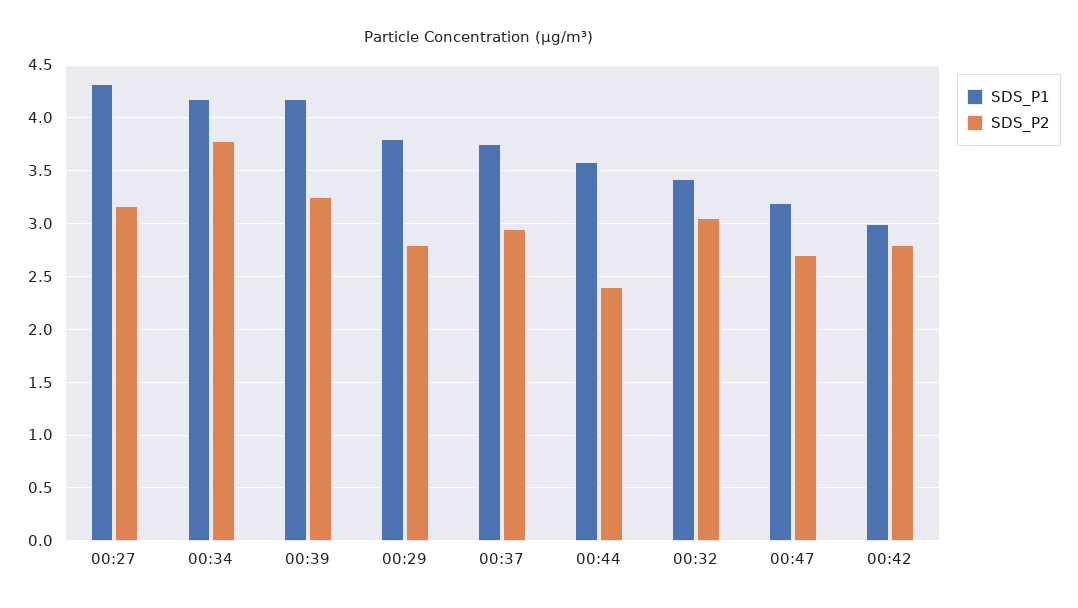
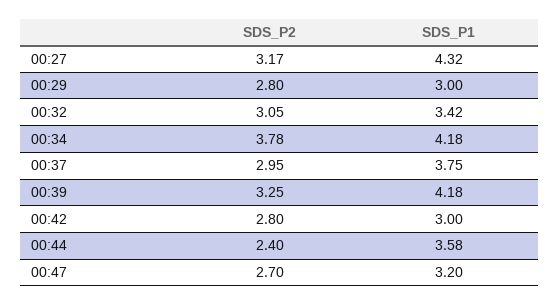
  {
    "SDS_P1": {
      "00:27": 4.32,
      "00:34": 4.18,
      "00:39": 4.18,
-     "00:29": 3.8,
+     "00:29": 3,
      "00:37": 3.75,
      "00:44": 3.58,
      "00:32": 3.42,
      "00:47": 3.2,
      "00:42": 3
    },
    "SDS_P2": {
      "00:27": 3.17,
      "00:34": 3.78,
      "00:39": 3.25,
      "00:29": 2.8,
      "00:37": 2.95,
      "00:44": 2.4,
      "00:32": 3.05,
      "00:47": 2.7,
      "00:42": 2.8
    }
  }

